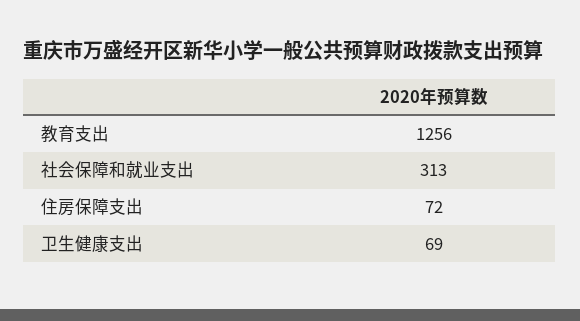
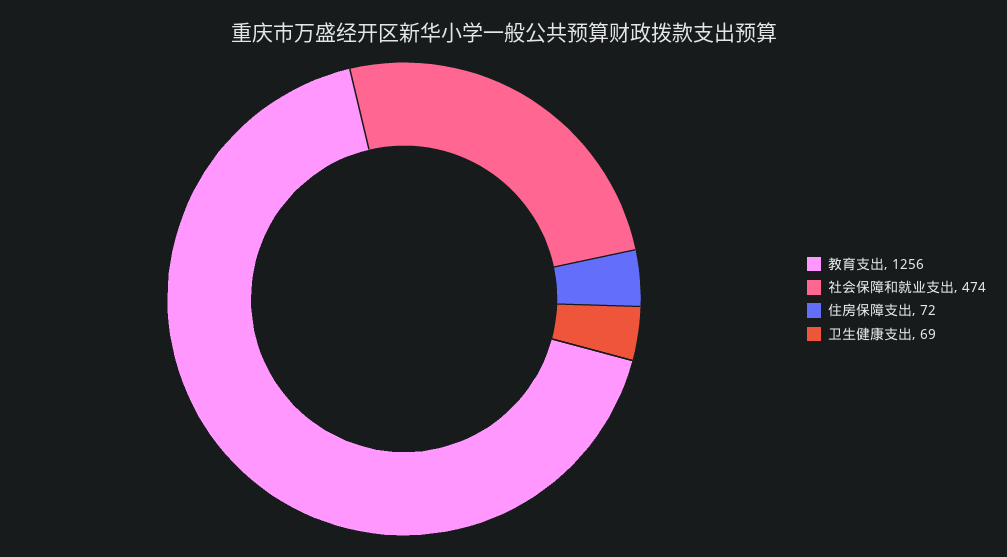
  {
    "教育支出": 1256,
-   "社会保障和就业支出": 313,
+   "社会保障和就业支出": 474,
    "住房保障支出": 72,
    "卫生健康支出": 69
  }

